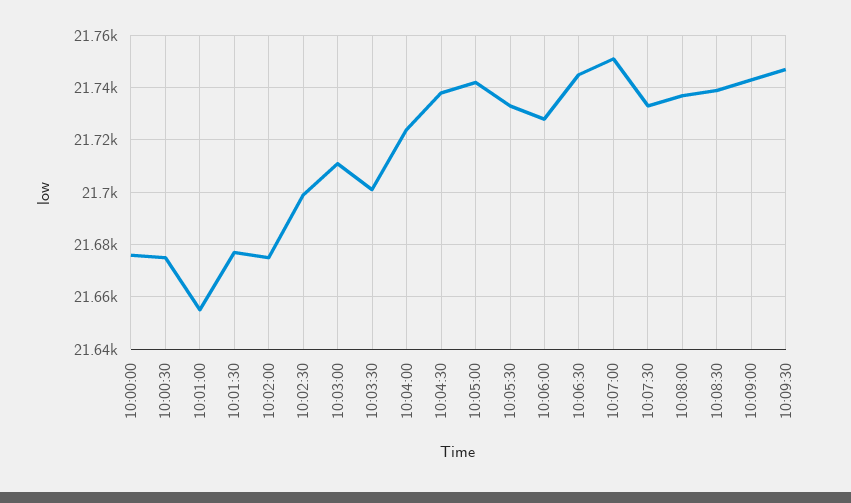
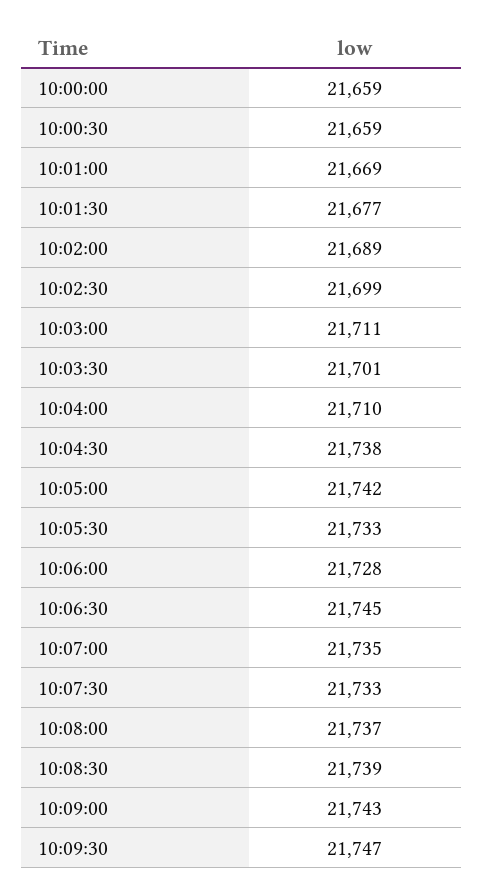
  {
-   "10:00:00": 21675,
+   "10:00:00": 21659,
-   "10:00:30": 21675,
+   "10:00:30": 21659,
-   "10:01:00": 21655,
+   "10:01:00": 21669,
    "10:01:30": 21677,
-   "10:02:00": 21675,
+   "10:02:00": 21689,
    "10:02:30": 21699,
    "10:03:00": 21711,
    "10:03:30": 21701,
-   "10:04:00": 21725,
+   "10:04:00": 21710,
    "10:04:30": 21738,
    "10:05:00": 21742,
    "10:05:30": 21733,
    "10:06:00": 21728,
    "10:06:30": 21745,
-   "10:07:00": 21750,
+   "10:07:00": 21735,
    "10:07:30": 21733,
    "10:08:00": 21737,
    "10:08:30": 21739,
    "10:09:00": 21743,
    "10:09:30": 21747
  }

